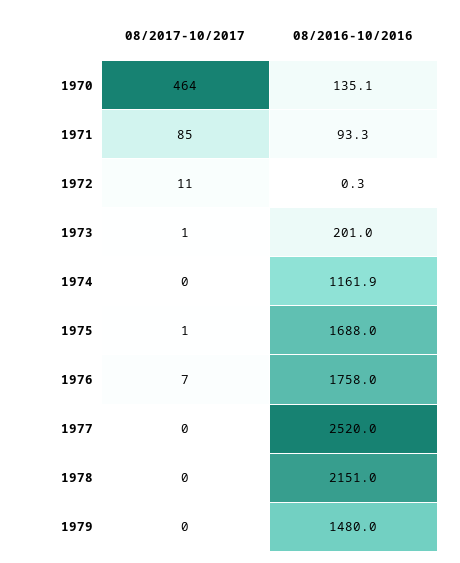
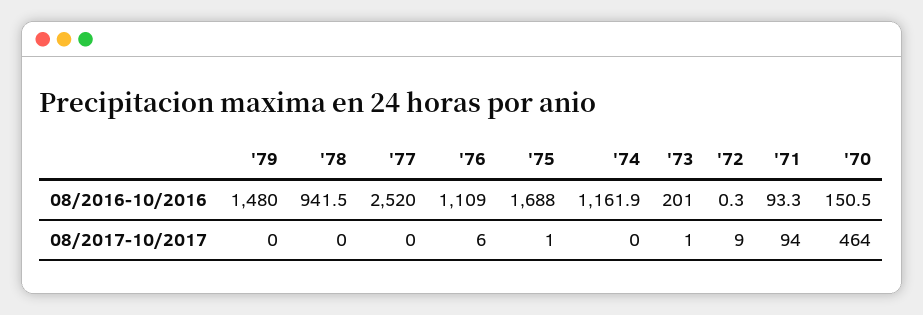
  {
    "08/2017-10/2017": {
      "1970": 464,
-     "1971": 85,
+     "1971": 94,
-     "1972": 11,
+     "1972": 9,
      "1973": 1,
      "1974": 0,
      "1975": 1,
-     "1976": 7,
+     "1976": 6,
      "1977": 0,
      "1978": 0,
      "1979": 0
    },
    "08/2016-10/2016": {
-     "1970": 135.1,
+     "1970": 150.5,
      "1971": 93.3,
      "1972": 0.3,
      "1973": 201,
      "1974": 1161.9,
      "1975": 1688,
-     "1976": 1758,
+     "1976": 1109,
      "1977": 2520,
-     "1978": 2151,
+     "1978": 941.5,
      "1979": 1480
    }
  }

